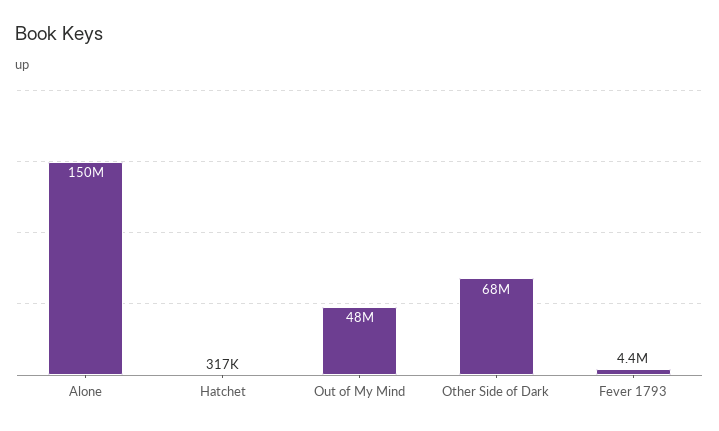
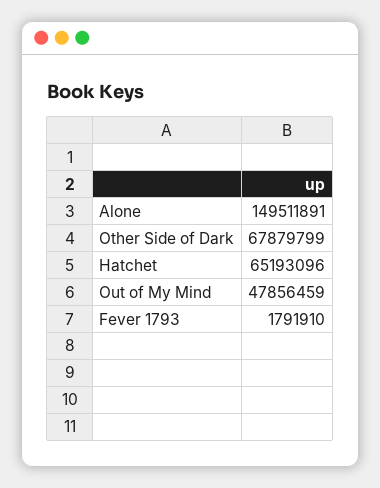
  {
    "Alone": 149511891,
-   "Hatchet": 317000,
+   "Hatchet": 65193096,
    "Out of My Mind": 47856459,
    "Other Side of Dark": 67879799,
-   "Fever 1793": 4400000
+   "Fever 1793": 1791910
  }

